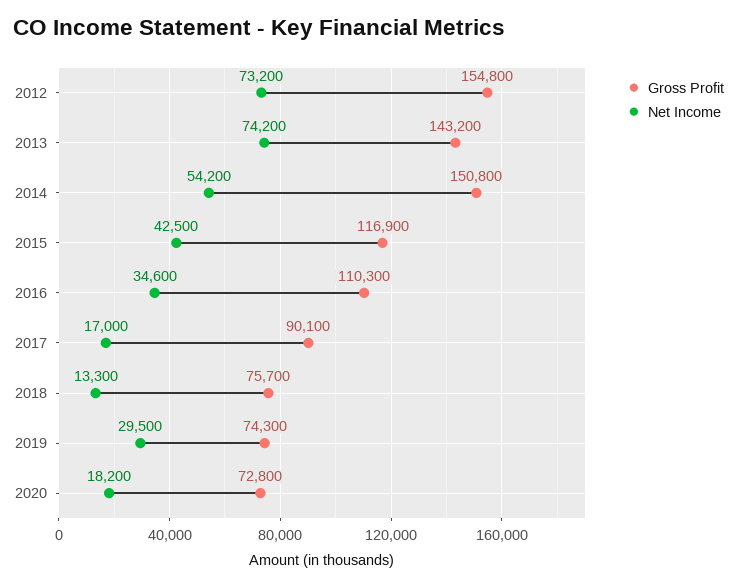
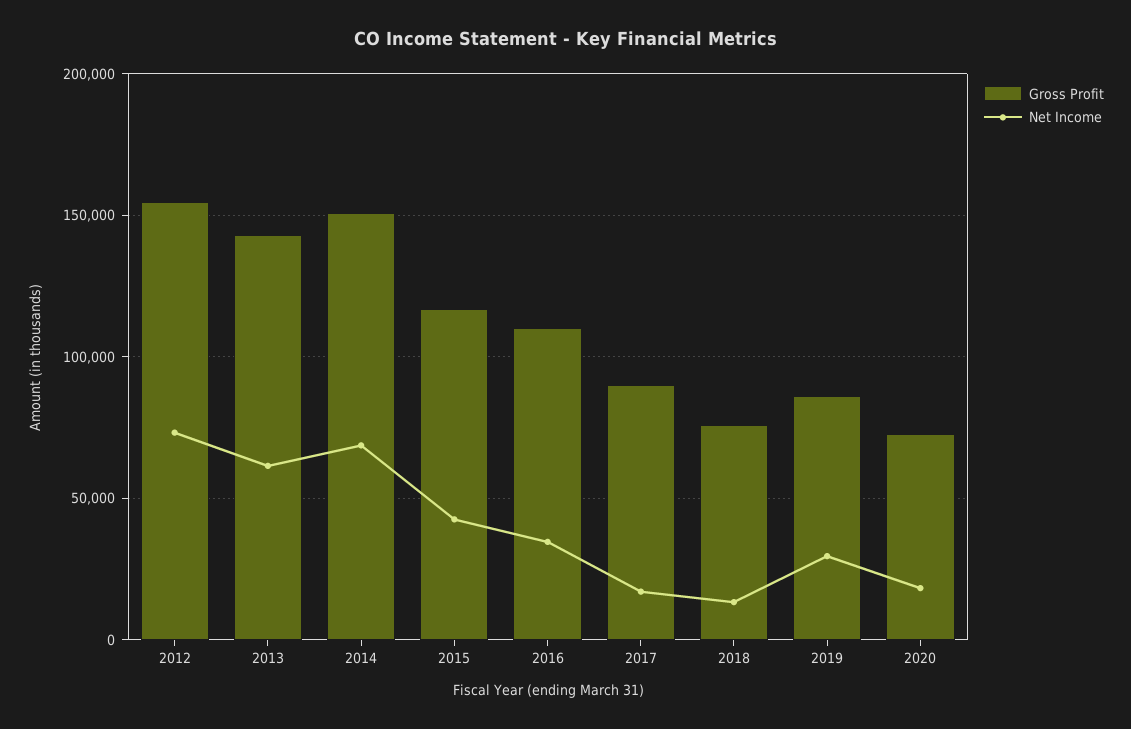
  {
    "Gross Profit": {
      "2012": 154800,
      "2013": 143200,
      "2014": 150800,
      "2015": 116900,
      "2016": 110300,
      "2017": 90100,
      "2018": 75700,
-     "2019": 74300,
+     "2019": 85000,
      "2020": 72800
    },
    "Net Income": {
      "2012": 73200,
-     "2013": 74200,
+     "2013": 60000,
-     "2014": 54200,
+     "2014": 70000,
      "2015": 42500,
      "2016": 34600,
      "2017": 17000,
      "2018": 13300,
      "2019": 29500,
      "2020": 18200
    }
  }

